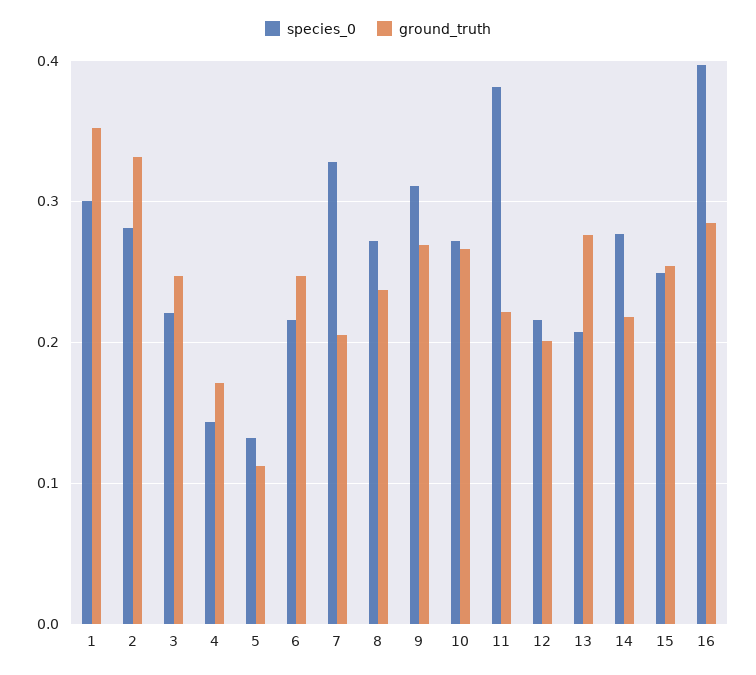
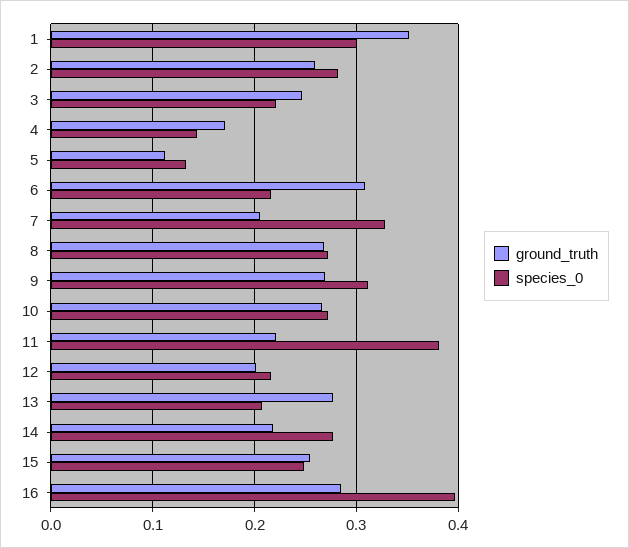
  {
    "species_0": {
      "1": 0.3,
      "2": 0.28,
      "3": 0.22,
      "4": 0.14,
      "5": 0.13,
      "6": 0.22,
      "7": 0.33,
      "8": 0.27,
      "9": 0.31,
      "10": 0.27,
      "11": 0.38,
      "12": 0.22,
      "13": 0.21,
      "14": 0.28,
      "15": 0.25,
      "16": 0.4
    },
    "ground_truth": {
      "1": 0.35,
-     "2": 0.33,
+     "2": 0.26,
      "3": 0.25,
      "4": 0.17,
      "5": 0.11,
-     "6": 0.25,
+     "6": 0.31,
      "7": 0.21,
-     "8": 0.24,
+     "8": 0.27,
      "9": 0.27,
      "10": 0.27,
      "11": 0.22,
      "12": 0.2,
      "13": 0.28,
      "14": 0.22,
      "15": 0.25,
      "16": 0.28
    }
  }

